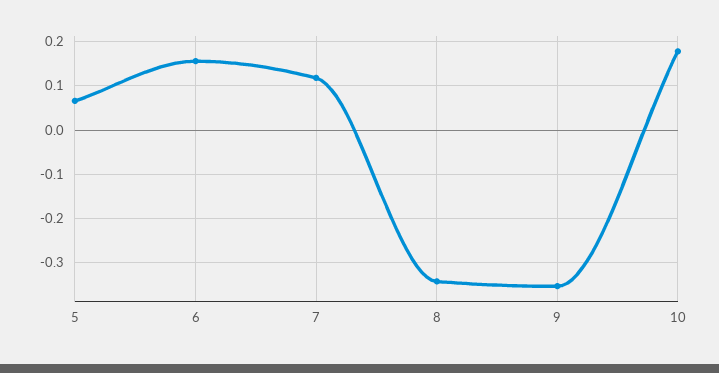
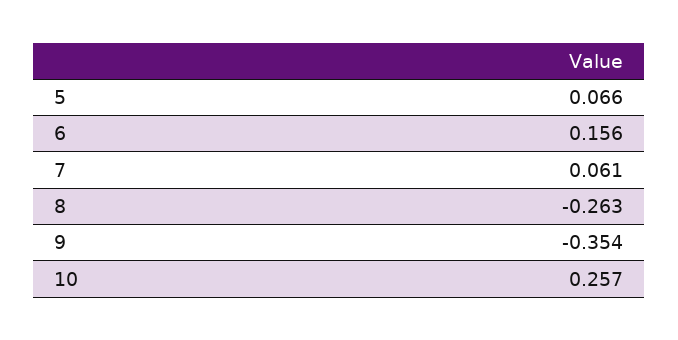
  {
    "5": 0.066,
    "6": 0.156,
-   "7": 0.12,
+   "7": 0.061,
-   "8": -0.34,
+   "8": -0.263,
    "9": -0.354,
-   "10": 0.18
+   "10": 0.257
  }

